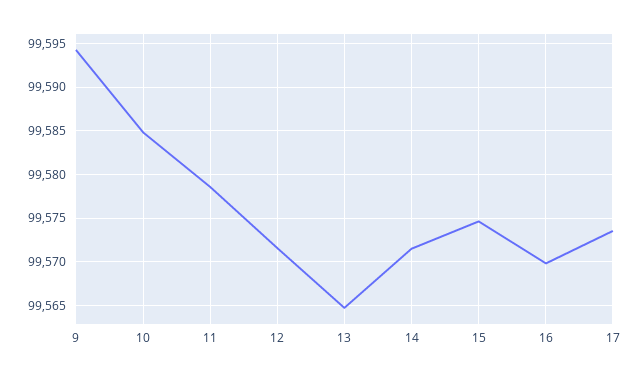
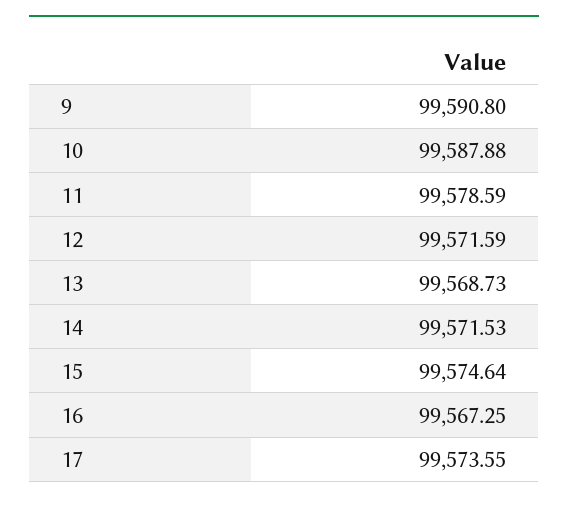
  {
-   "9": 99594,
+   "9": 99590.8,
-   "10": 99585,
+   "10": 99587.88,
    "11": 99578.59,
    "12": 99571.59,
-   "13": 99565,
+   "13": 99568.73,
    "14": 99571.53,
    "15": 99574.64,
-   "16": 99570,
+   "16": 99567.25,
    "17": 99573.55
  }

